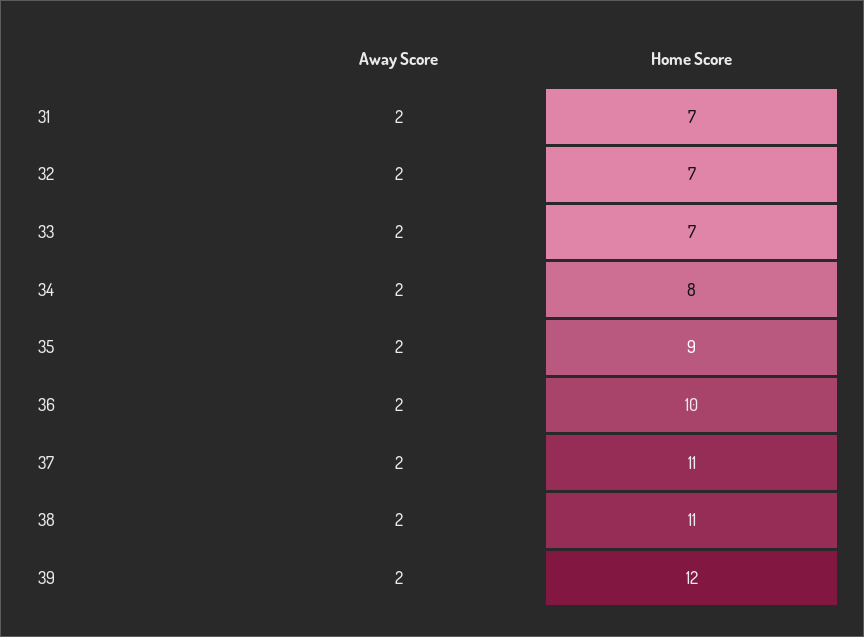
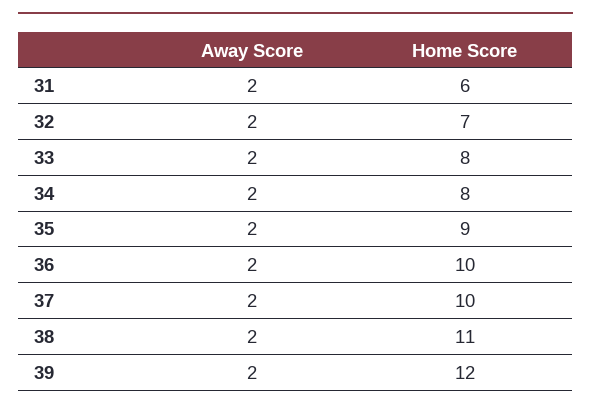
  {
    "Away Score": {
      "31": 2,
      "32": 2,
      "33": 2,
      "34": 2,
      "35": 2,
      "36": 2,
      "37": 2,
      "38": 2,
      "39": 2
    },
    "Home Score": {
-     "31": 7,
+     "31": 6,
      "32": 7,
-     "33": 7,
+     "33": 8,
      "34": 8,
      "35": 9,
      "36": 10,
-     "37": 11,
+     "37": 10,
      "38": 11,
      "39": 12
    }
  }

